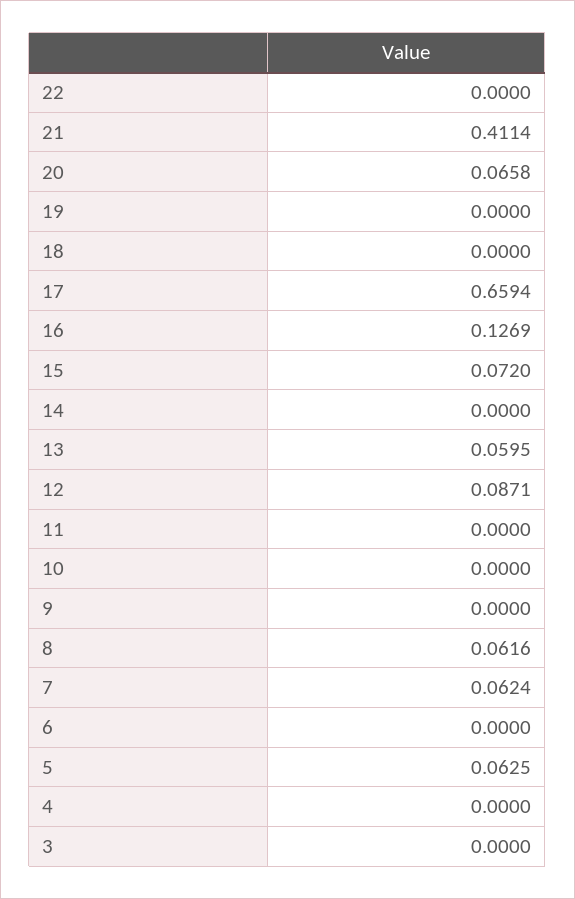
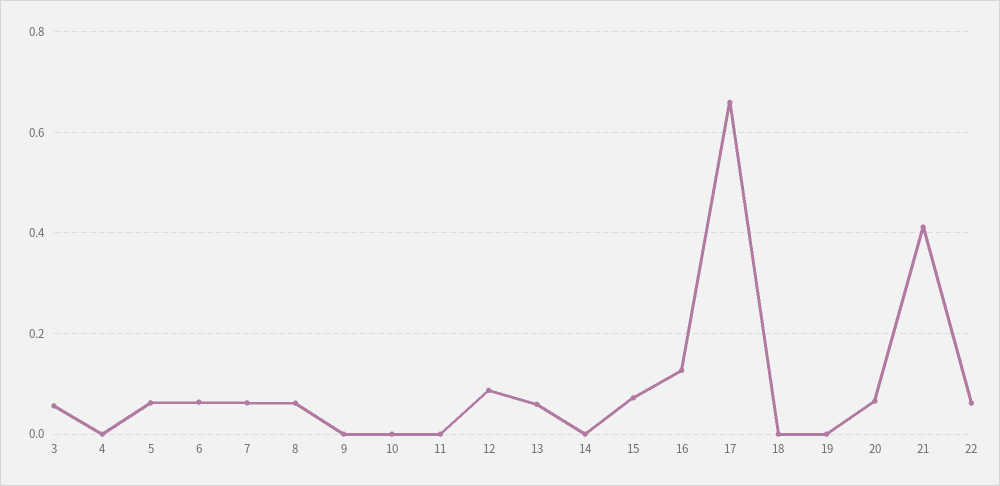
  {
-   "22": 0,
+   "22": 0.06,
    "21": 0.4114,
    "20": 0.0658,
    "19": 0,
    "18": 0,
    "17": 0.6594,
    "16": 0.1269,
    "15": 0.072,
    "14": 0,
    "13": 0.0595,
    "12": 0.0871,
    "11": 0,
    "10": 0,
    "9": 0,
    "8": 0.0616,
    "7": 0.0624,
-   "6": 0,
+   "6": 0.06,
    "5": 0.0625,
    "4": 0,
-   "3": 0
+   "3": 0.06
  }

